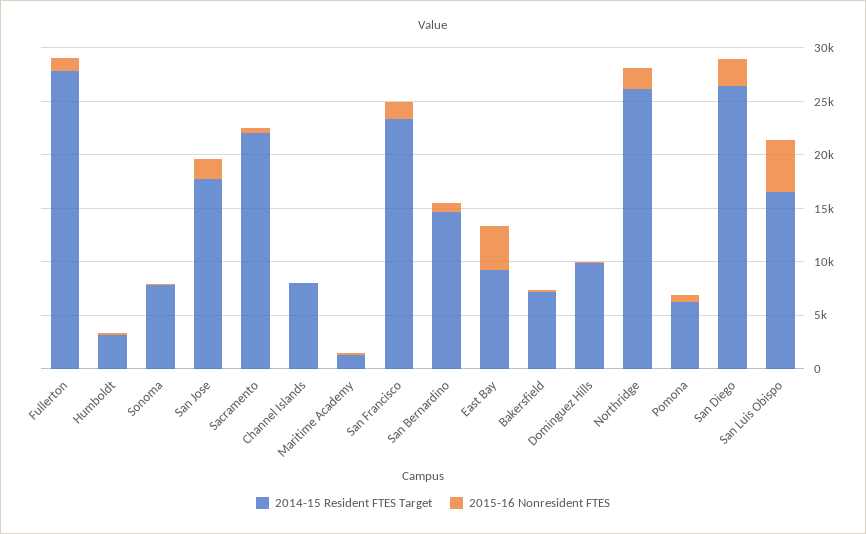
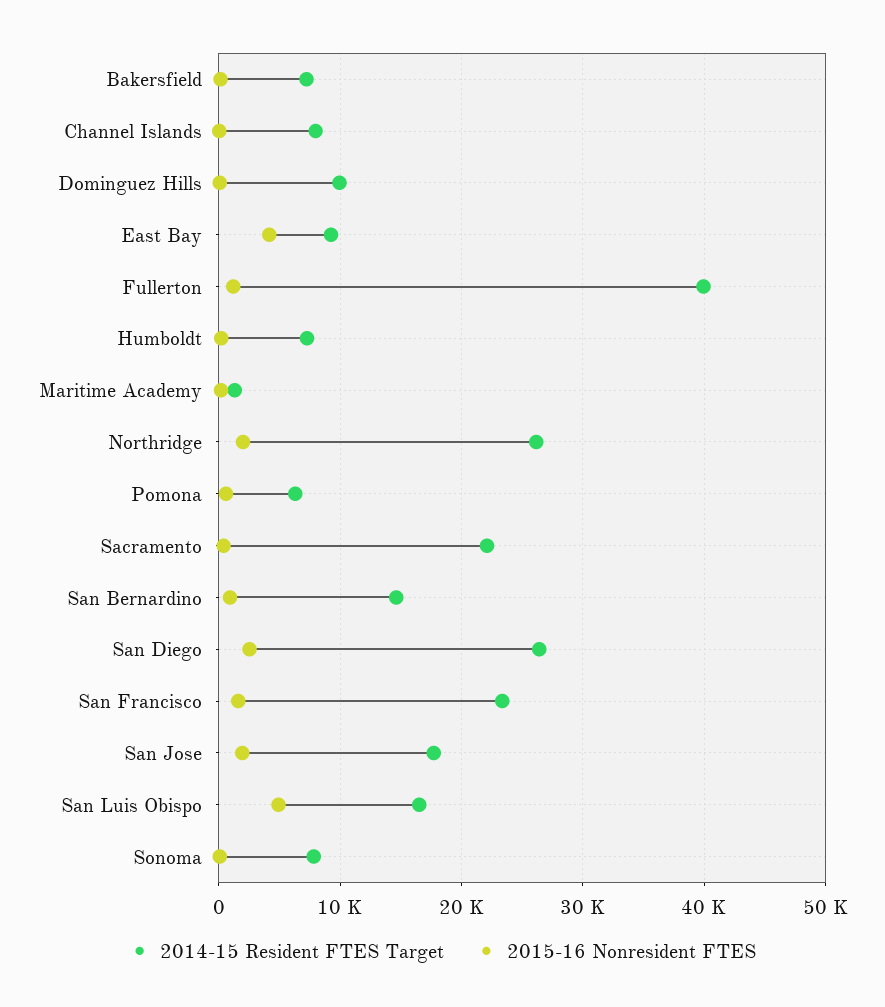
  {
    "2014-15 Resident FTES Target": {
-     "Fullerton": 28000,
+     "Fullerton": 40000,
-     "Humboldt": 3000,
+     "Humboldt": 7000,
      "Sonoma": 8000,
      "San Jose": 18000,
      "Sacramento": 22000,
      "Channel Islands": 8000,
      "Maritime Academy": 1000,
      "San Francisco": 23000,
      "San Bernardino": 15000,
      "East Bay": 9000,
      "Bakersfield": 7000,
      "Dominguez Hills": 10000,
      "Northridge": 26000,
      "Pomona": 6000,
      "San Diego": 26000,
      "San Luis Obispo": 17000
    },
    "2015-16 Nonresident FTES": {
      "Fullerton": 1000,
      "Humboldt": 0,
      "Sonoma": 0,
      "San Jose": 2000,
      "Sacramento": 0,
      "Channel Islands": 0,
      "Maritime Academy": 0,
      "San Francisco": 2000,
      "San Bernardino": 1000,
      "East Bay": 4000,
      "Bakersfield": 0,
      "Dominguez Hills": 0,
      "Northridge": 2000,
      "Pomona": 1000,
      "San Diego": 3000,
      "San Luis Obispo": 5000
    }
  }

